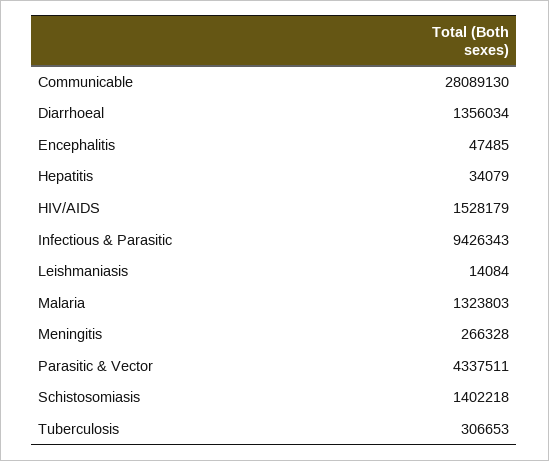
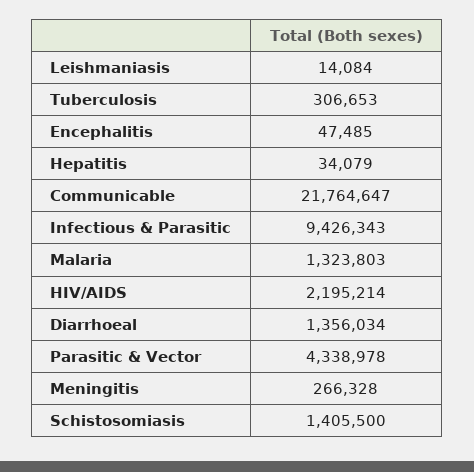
  {
-   "Communicable": 28089130,
+   "Communicable": 21764647,
    "Diarrhoeal": 1356034,
    "Encephalitis": 47485,
    "Hepatitis": 34079,
-   "HIV/AIDS": 1528179,
+   "HIV/AIDS": 2195214,
    "Infectious & Parasitic": 9426343,
    "Leishmaniasis": 14084,
    "Malaria": 1323803,
    "Meningitis": 266328,
-   "Parasitic & Vector": 4337511,
+   "Parasitic & Vector": 4338978,
-   "Schistosomiasis": 1402218,
+   "Schistosomiasis": 1405500,
    "Tuberculosis": 306653
  }

